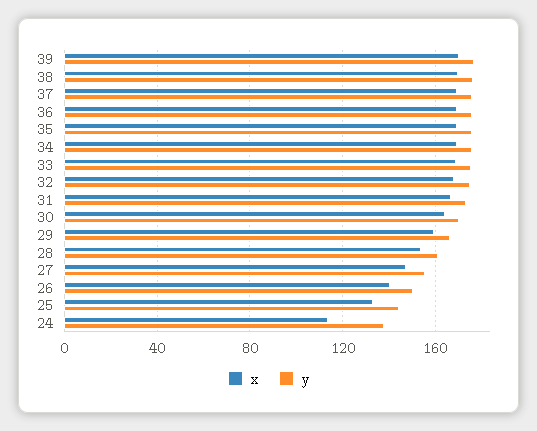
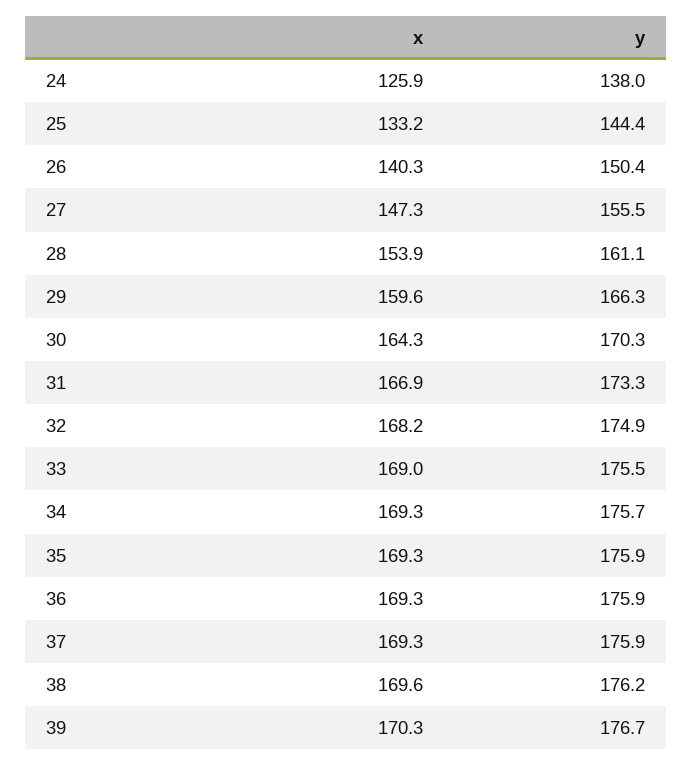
  {
    "x": {
      "39": 170.3,
      "38": 169.6,
      "37": 169.3,
      "36": 169.3,
      "35": 169.3,
      "34": 169.3,
      "33": 169,
      "32": 168.2,
      "31": 166.9,
      "30": 164.3,
      "29": 159.6,
      "28": 153.9,
      "27": 147.3,
      "26": 140.3,
      "25": 133.2,
-     "24": 115
+     "24": 125.9
    },
    "y": {
      "39": 176.7,
      "38": 176.2,
      "37": 175.9,
      "36": 175.9,
      "35": 175.9,
      "34": 175.7,
      "33": 175.5,
      "32": 174.9,
      "31": 173.3,
      "30": 170.3,
      "29": 166.3,
      "28": 161.1,
      "27": 155.5,
      "26": 150.4,
      "25": 144.4,
      "24": 138
    }
  }

